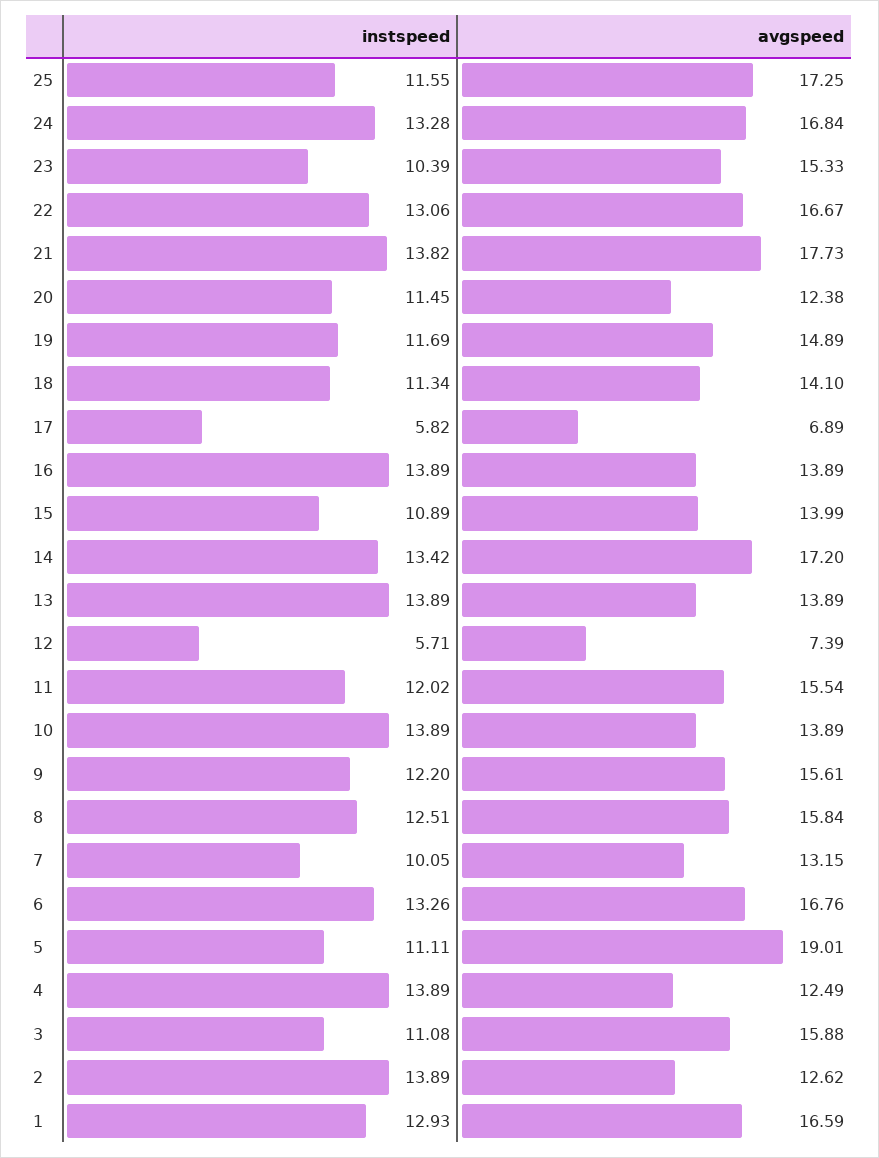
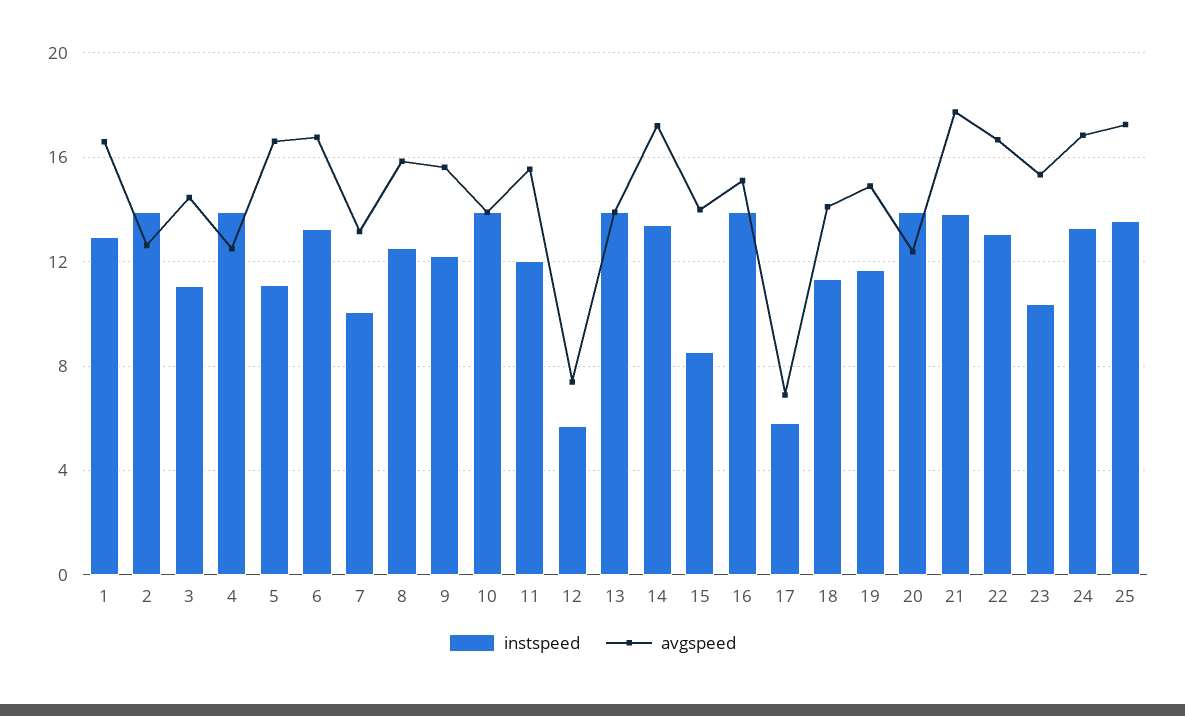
  {
    "instspeed": {
-     "25": 11.55,
+     "25": 13.5,
      "24": 13.28,
      "23": 10.39,
      "22": 13.06,
      "21": 13.82,
-     "20": 11.45,
+     "20": 14,
      "19": 11.69,
      "18": 11.34,
      "17": 5.82,
      "16": 13.89,
-     "15": 10.89,
+     "15": 8.5,
      "14": 13.42,
      "13": 13.89,
      "12": 5.71,
      "11": 12.02,
      "10": 13.89,
      "9": 12.2,
      "8": 12.51,
      "7": 10.05,
      "6": 13.26,
      "5": 11.11,
      "4": 13.89,
      "3": 11.08,
      "2": 13.89,
      "1": 12.93
    },
    "avgspeed": {
      "25": 17.25,
      "24": 16.84,
      "23": 15.33,
      "22": 16.67,
      "21": 17.73,
      "20": 12.38,
      "19": 14.89,
      "18": 14.1,
      "17": 6.89,
-     "16": 13.89,
+     "16": 15,
      "15": 13.99,
      "14": 17.2,
      "13": 13.89,
      "12": 7.39,
      "11": 15.54,
      "10": 13.89,
      "9": 15.61,
      "8": 15.84,
      "7": 13.15,
      "6": 16.76,
-     "5": 19.01,
+     "5": 16.5,
      "4": 12.49,
-     "3": 15.88,
+     "3": 14.5,
      "2": 12.62,
      "1": 16.59
    }
  }

